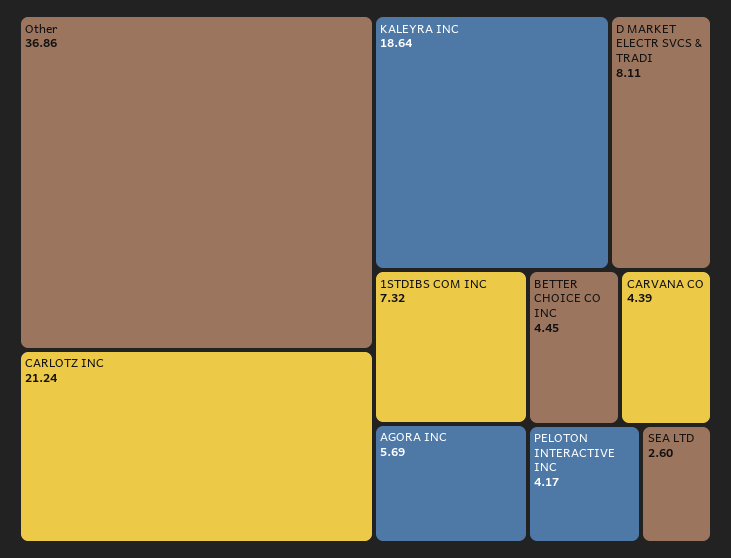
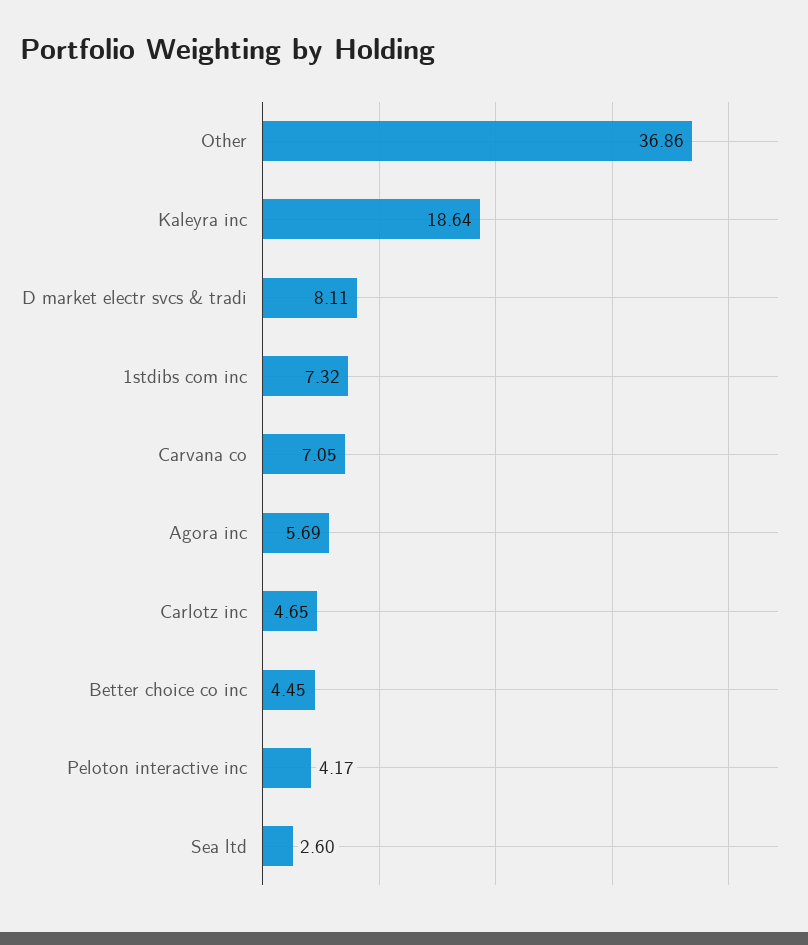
  {
    "Other": 36.86,
-   "CARLOTZ INC": 21.24,
+   "CARLOTZ INC": 4.65,
    "KALEYRA INC": 18.64,
    "D MARKET ELECTR SVCS & TRADI": 8.11,
    "1STDIBS COM INC": 7.32,
    "AGORA INC": 5.69,
    "BETTER CHOICE CO INC": 4.45,
-   "CARVANA CO": 4.39,
+   "CARVANA CO": 7.05,
    "PELOTON INTERACTIVE INC": 4.17,
    "SEA LTD": 2.6
  }

